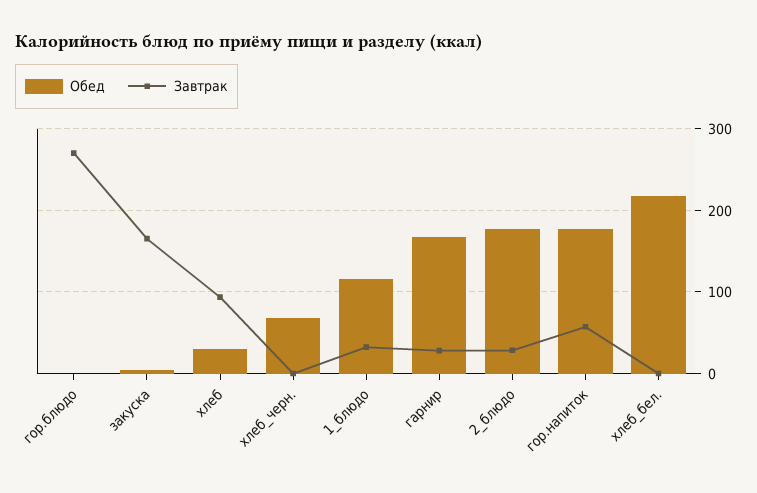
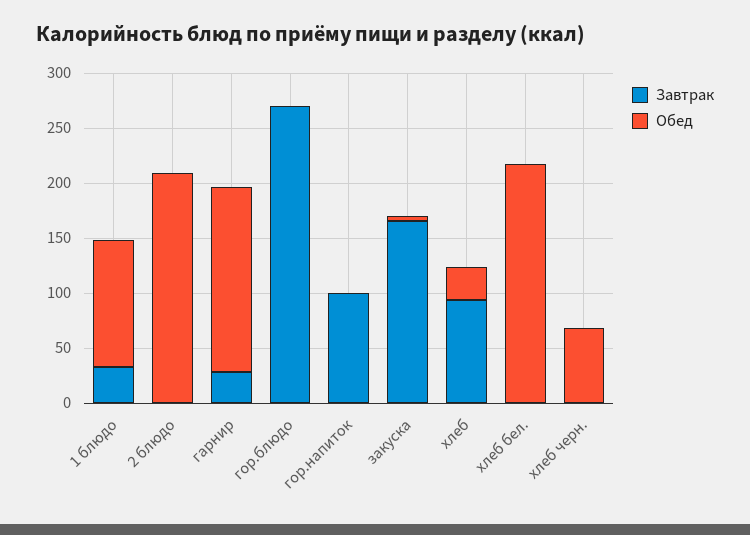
  {
    "Обед": {
      "гор.блюдо": 0,
      "закуска": 0,
      "хлеб": 30,
      "хлеб_черн.": 70,
      "1_блюдо": 120,
      "гарнир": 170,
-     "2_блюдо": 180,
+     "2_блюдо": 210,
-     "гор.напиток": 180,
+     "гор.напиток": 0,
      "хлеб_бел.": 220
    },
    "Завтрак": {
      "гор.блюдо": 270,
      "закуска": 170,
      "хлеб": 90,
      "хлеб_черн.": 0,
      "1_блюдо": 30,
      "гарнир": 30,
-     "2_блюдо": 30,
+     "2_блюдо": 0,
-     "гор.напиток": 60,
+     "гор.напиток": 100,
      "хлеб_бел.": 0
    }
  }

